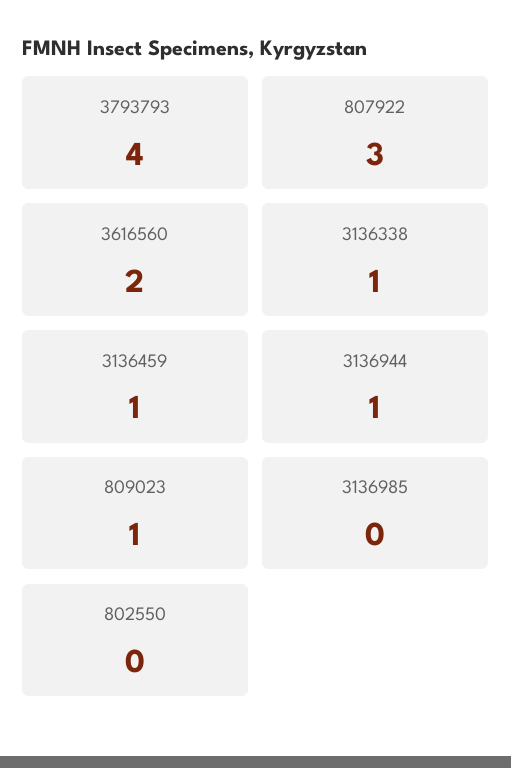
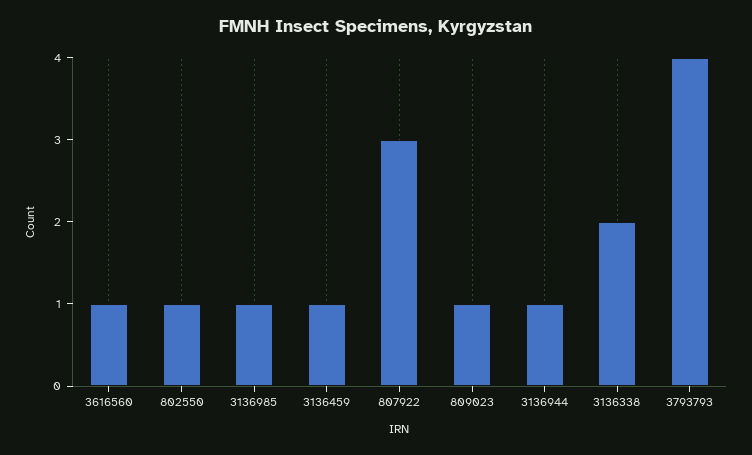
  {
    "3793793": 4,
    "807922": 3,
-   "3616560": 2,
+   "3616560": 1,
-   "3136338": 1,
+   "3136338": 2,
    "3136459": 1,
    "3136944": 1,
    "809023": 1,
-   "3136985": 0,
+   "3136985": 1,
-   "802550": 0
+   "802550": 1
  }

